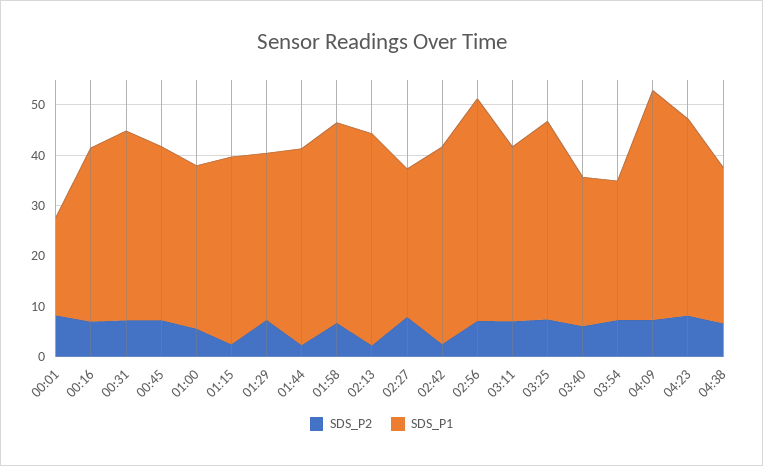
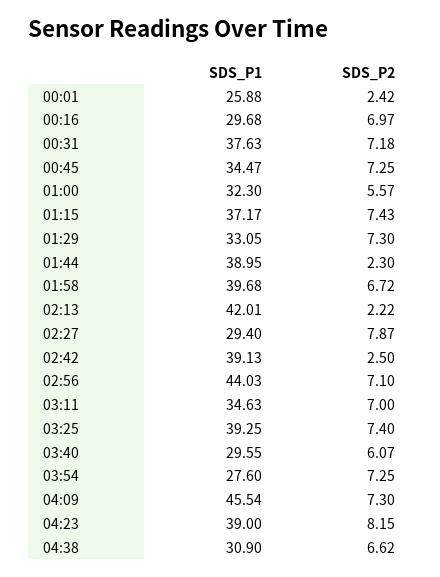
  {
    "SDS_P2": {
-     "00:01": 8,
+     "00:01": 2.42,
      "00:16": 6.97,
      "00:31": 7.18,
      "00:45": 7.25,
      "01:00": 5.57,
-     "01:15": 2,
+     "01:15": 7.43,
      "01:29": 7.3,
      "01:44": 2.3,
      "01:58": 6.72,
      "02:13": 2.22,
      "02:27": 7.87,
      "02:42": 2.5,
      "02:56": 7.1,
      "03:11": 7,
      "03:25": 7.4,
      "03:40": 6.07,
      "03:54": 7.25,
      "04:09": 7.3,
      "04:23": 8.15,
      "04:38": 6.62
    },
    "SDS_P1": {
-     "00:01": 20,
+     "00:01": 25.88,
-     "00:16": 34,
+     "00:16": 29.68,
      "00:31": 37.63,
      "00:45": 34.47,
      "01:00": 32.3,
      "01:15": 37.17,
      "01:29": 33.05,
      "01:44": 38.95,
      "01:58": 39.68,
      "02:13": 42.01,
      "02:27": 29.4,
      "02:42": 39.13,
      "02:56": 44.03,
      "03:11": 34.63,
      "03:25": 39.25,
      "03:40": 29.55,
      "03:54": 27.6,
      "04:09": 45.54,
      "04:23": 39,
      "04:38": 30.9
    }
  }

